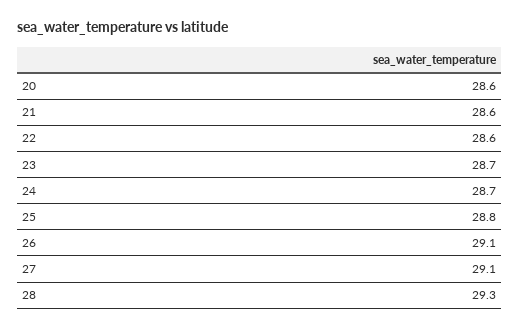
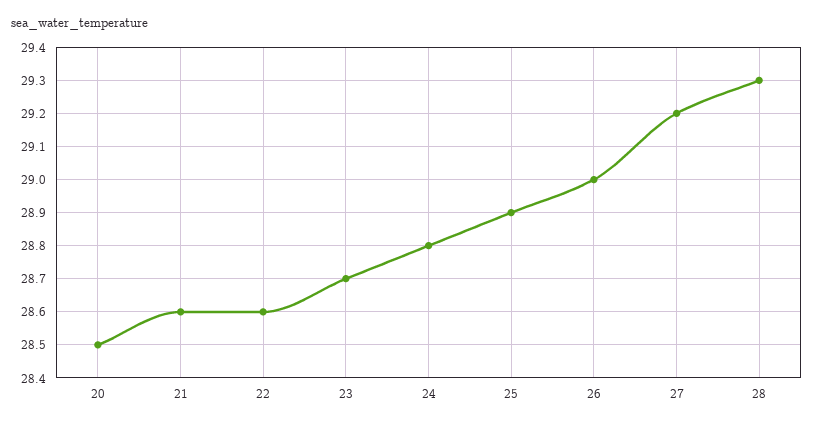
  {
-   "20": 28.6,
+   "20": 28.5,
    "21": 28.6,
    "22": 28.6,
    "23": 28.7,
-   "24": 28.7,
+   "24": 28.8,
-   "25": 28.8,
+   "25": 28.9,
-   "26": 29.1,
+   "26": 29,
-   "27": 29.1,
+   "27": 29.2,
    "28": 29.3
  }

